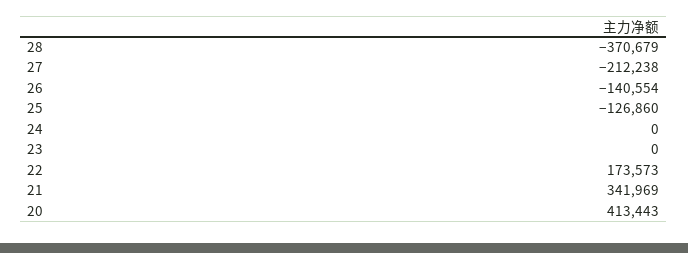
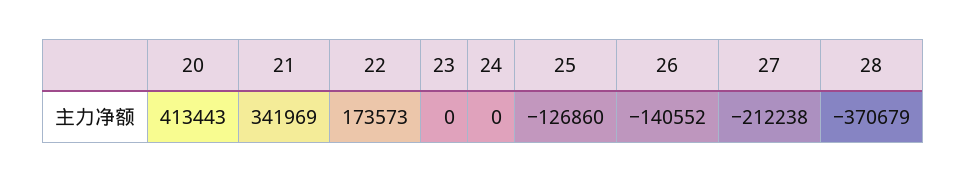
  {
    "28": -370679,
    "27": -212238,
-   "26": -140554,
+   "26": -140552,
    "25": -126860,
    "24": 0,
    "23": 0,
    "22": 173573,
    "21": 341969,
    "20": 413443
  }

